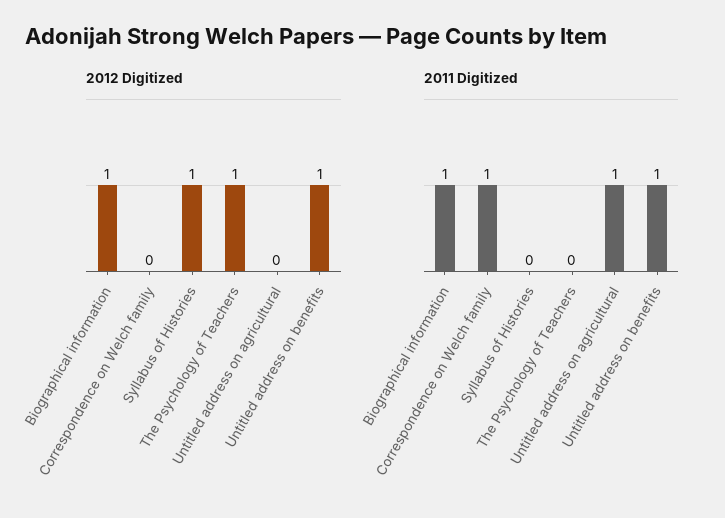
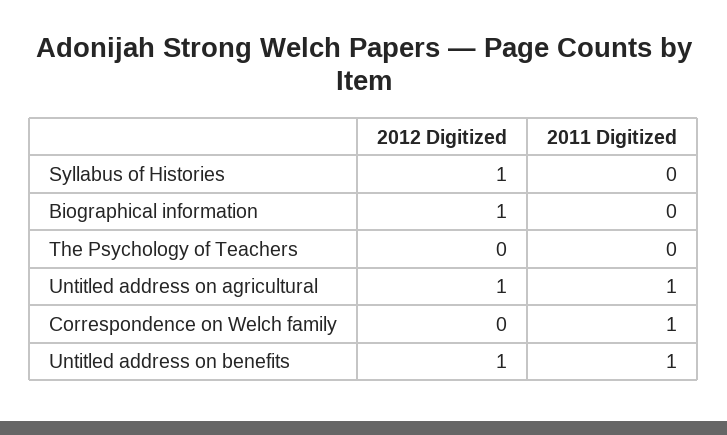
  {
    "2012 Digitized": {
      "Biographical information": 1,
      "Correspondence on Welch family": 0,
      "Syllabus of Histories": 1,
-     "The Psychology of Teachers": 1,
+     "The Psychology of Teachers": 0,
-     "Untitled address on agricultural": 0,
+     "Untitled address on agricultural": 1,
      "Untitled address on benefits": 1
    },
    "2011 Digitized": {
-     "Biographical information": 1,
+     "Biographical information": 0,
      "Correspondence on Welch family": 1,
      "Syllabus of Histories": 0,
      "The Psychology of Teachers": 0,
      "Untitled address on agricultural": 1,
      "Untitled address on benefits": 1
    }
  }

